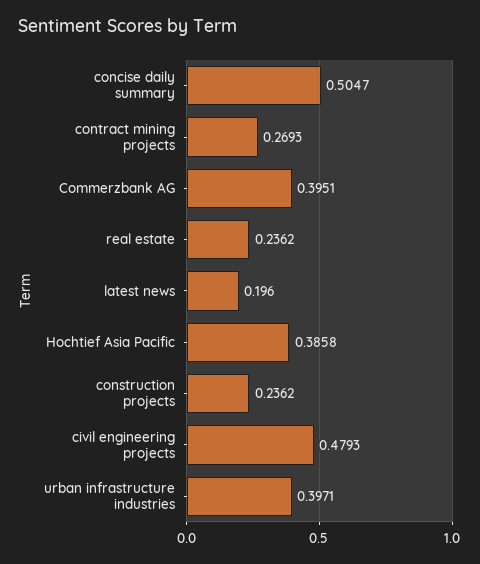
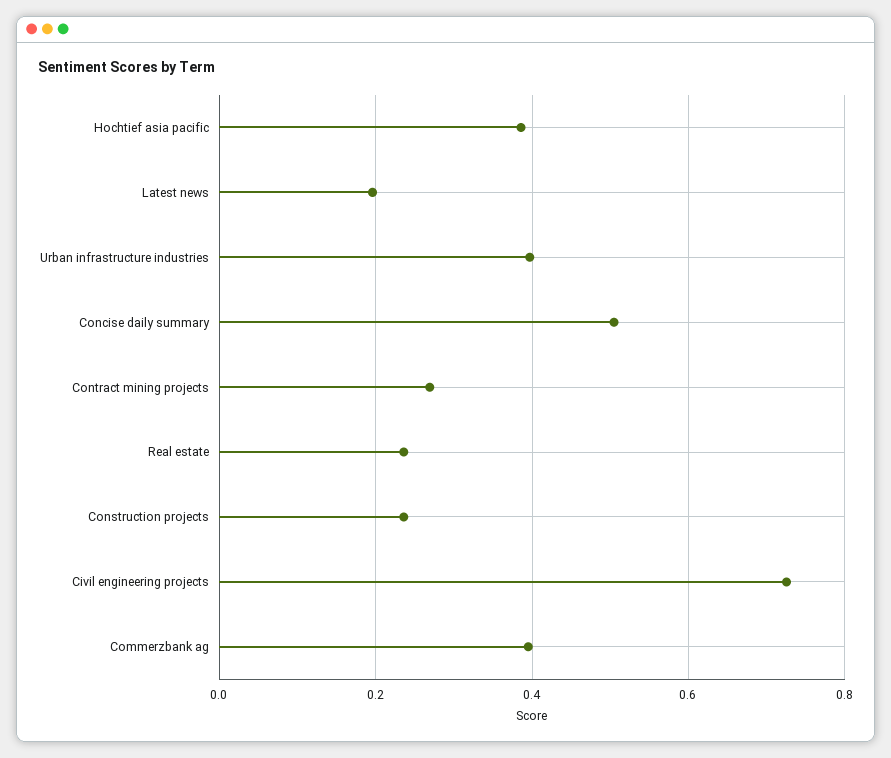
  {
    "concise daily summary": 0.5047,
    "contract mining projects": 0.2693,
    "Commerzbank AG": 0.3951,
    "real estate": 0.2362,
    "latest news": 0.196,
    "Hochtief Asia Pacific": 0.3858,
    "construction projects": 0.2362,
-   "civil engineering projects": 0.4793,
+   "civil engineering projects": 0.72,
    "urban infrastructure industries": 0.3971
  }

